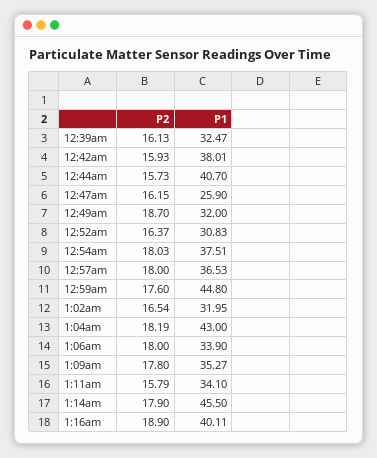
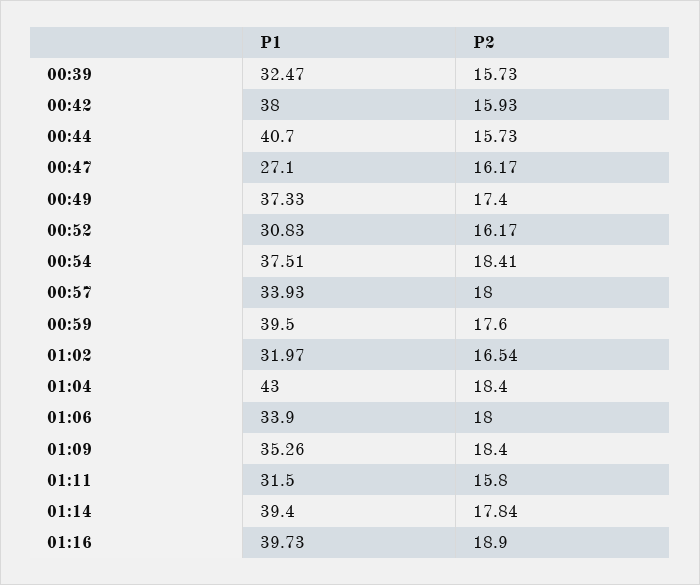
  {
    "P2": {
-     "12:39am": 16.13,
+     "12:39am": 15.73,
      "12:42am": 15.93,
      "12:44am": 15.73,
-     "12:47am": 16.15,
+     "12:47am": 16.17,
-     "12:49am": 18.7,
+     "12:49am": 17.4,
-     "12:52am": 16.37,
+     "12:52am": 16.17,
-     "12:54am": 18.03,
+     "12:54am": 18.41,
      "12:57am": 18,
      "12:59am": 17.6,
      "1:02am": 16.54,
-     "1:04am": 18.19,
+     "1:04am": 18.4,
      "1:06am": 18,
-     "1:09am": 17.8,
+     "1:09am": 18.4,
-     "1:11am": 15.79,
+     "1:11am": 15.8,
-     "1:14am": 17.9,
+     "1:14am": 17.84,
      "1:16am": 18.9
    },
    "P1": {
      "12:39am": 32.47,
-     "12:42am": 38.01,
+     "12:42am": 38,
      "12:44am": 40.7,
-     "12:47am": 25.9,
+     "12:47am": 27.1,
-     "12:49am": 32,
+     "12:49am": 37.33,
      "12:52am": 30.83,
      "12:54am": 37.51,
-     "12:57am": 36.53,
+     "12:57am": 33.93,
-     "12:59am": 44.8,
+     "12:59am": 39.5,
-     "1:02am": 31.95,
+     "1:02am": 31.97,
      "1:04am": 43,
      "1:06am": 33.9,
-     "1:09am": 35.27,
+     "1:09am": 35.26,
-     "1:11am": 34.1,
+     "1:11am": 31.5,
-     "1:14am": 45.5,
+     "1:14am": 39.4,
-     "1:16am": 40.11
+     "1:16am": 39.73
    }
  }

